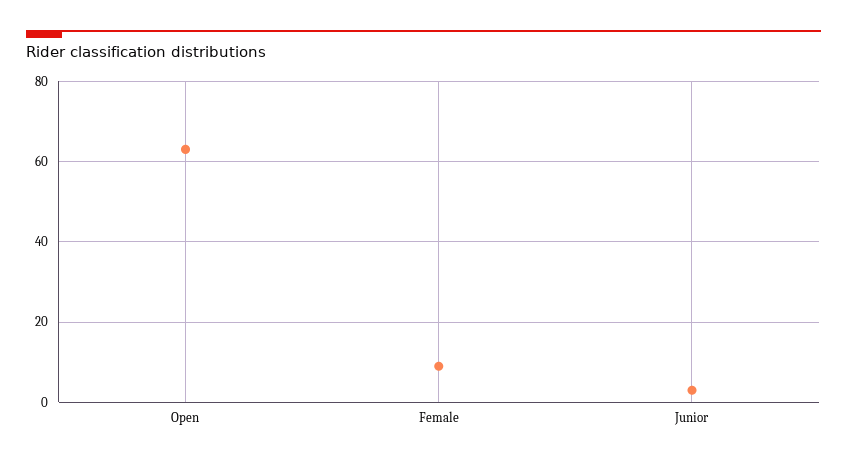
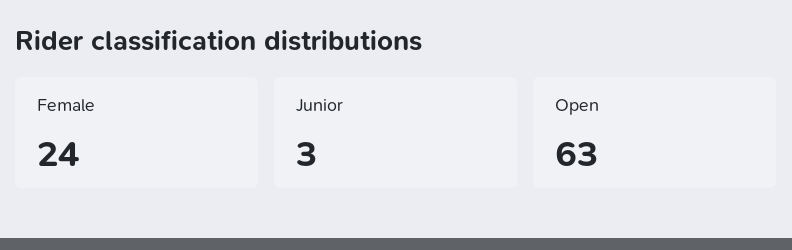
  {
    "Open": 63,
-   "Female": 10,
+   "Female": 24,
    "Junior": 3
  }

